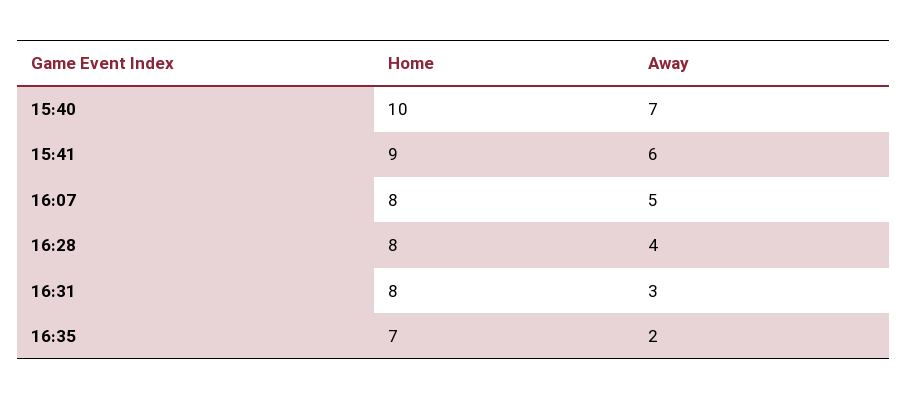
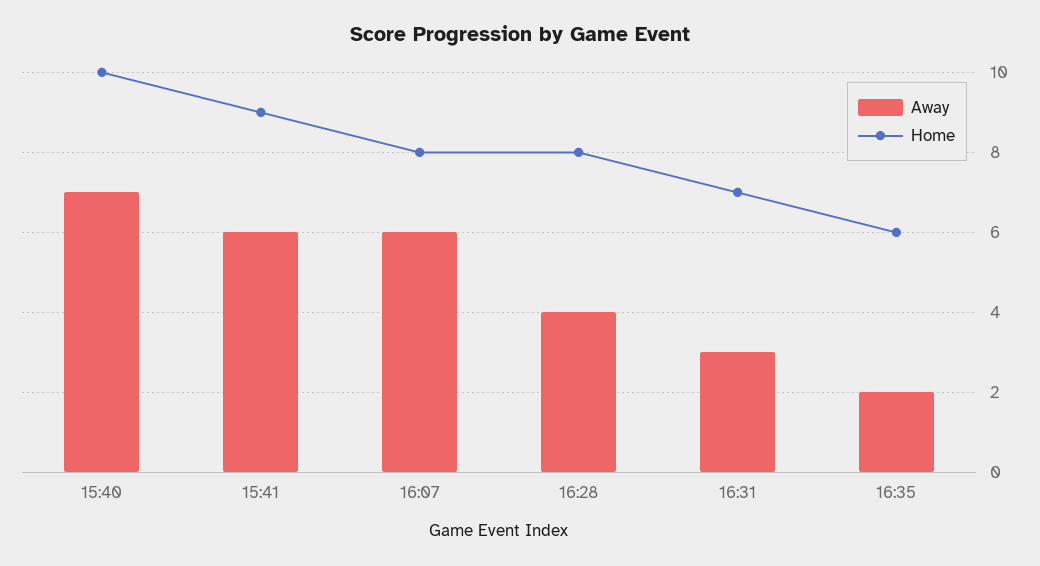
  {
    "Home": {
      "15:40": 10,
      "15:41": 9,
      "16:07": 8,
      "16:28": 8,
-     "16:31": 8,
+     "16:31": 7,
-     "16:35": 7
+     "16:35": 6
    },
    "Away": {
      "15:40": 7,
      "15:41": 6,
-     "16:07": 5,
+     "16:07": 6,
      "16:28": 4,
      "16:31": 3,
      "16:35": 2
    }
  }

